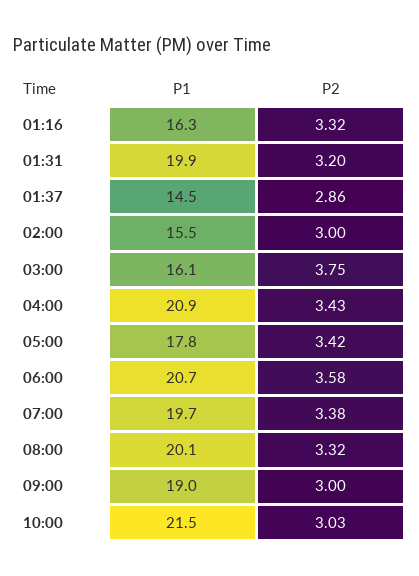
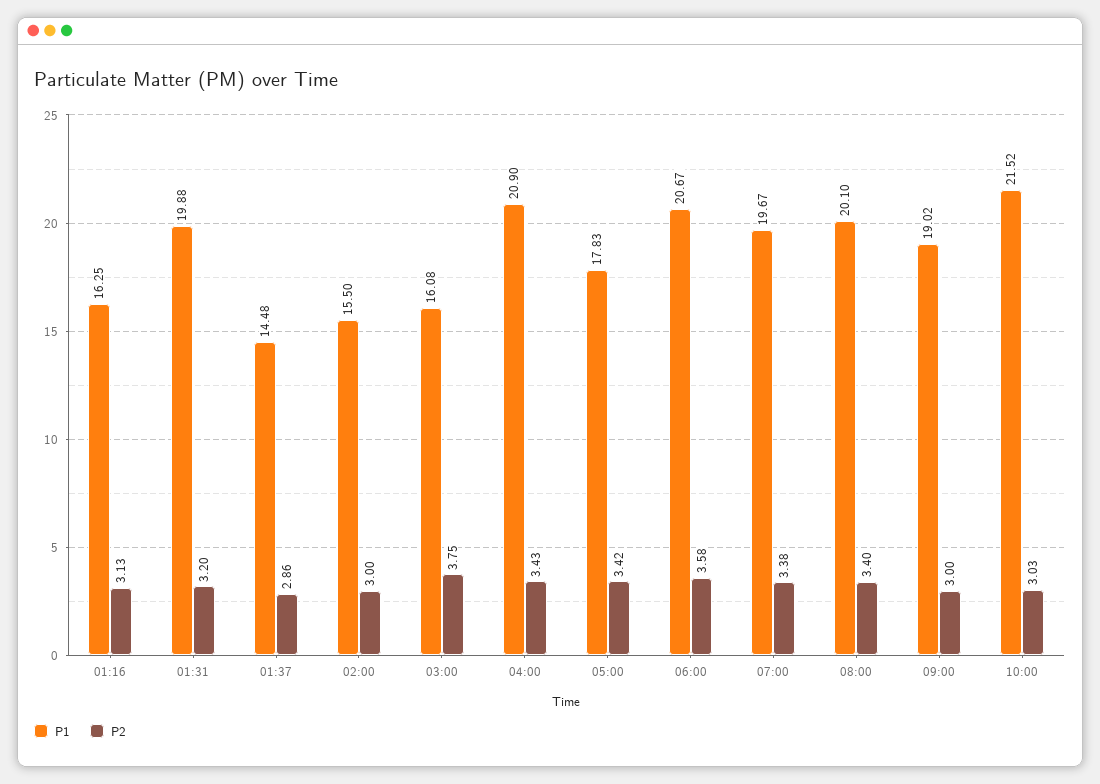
  {
    "P1": {
      "01:16": 16.25,
      "01:31": 19.88,
      "01:37": 14.48,
      "02:00": 15.5,
      "03:00": 16.08,
      "04:00": 20.9,
      "05:00": 17.83,
      "06:00": 20.67,
      "07:00": 19.67,
      "08:00": 20.1,
      "09:00": 19.02,
      "10:00": 21.52
    },
    "P2": {
-     "01:16": 3.32,
+     "01:16": 3.13,
      "01:31": 3.2,
      "01:37": 2.86,
      "02:00": 3,
      "03:00": 3.75,
      "04:00": 3.43,
      "05:00": 3.42,
      "06:00": 3.58,
      "07:00": 3.38,
-     "08:00": 3.32,
+     "08:00": 3.4,
      "09:00": 3,
      "10:00": 3.03
    }
  }

